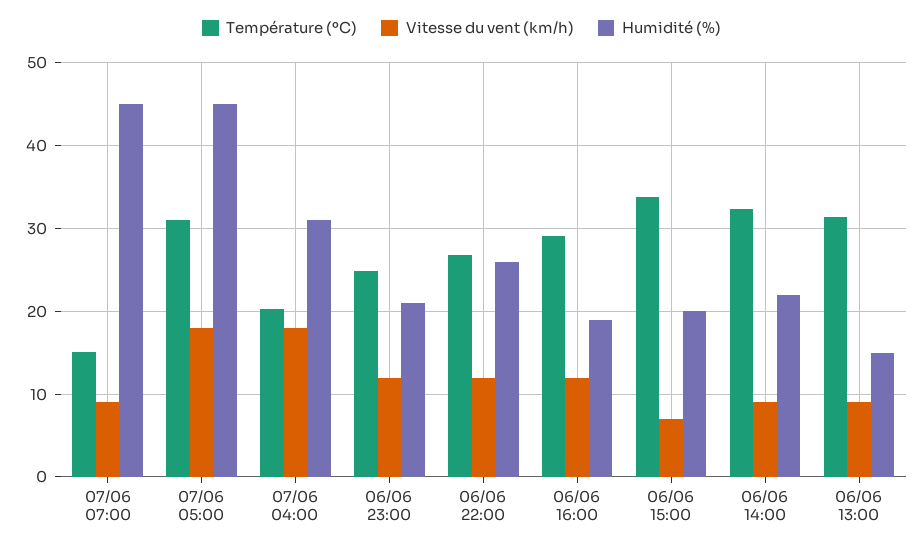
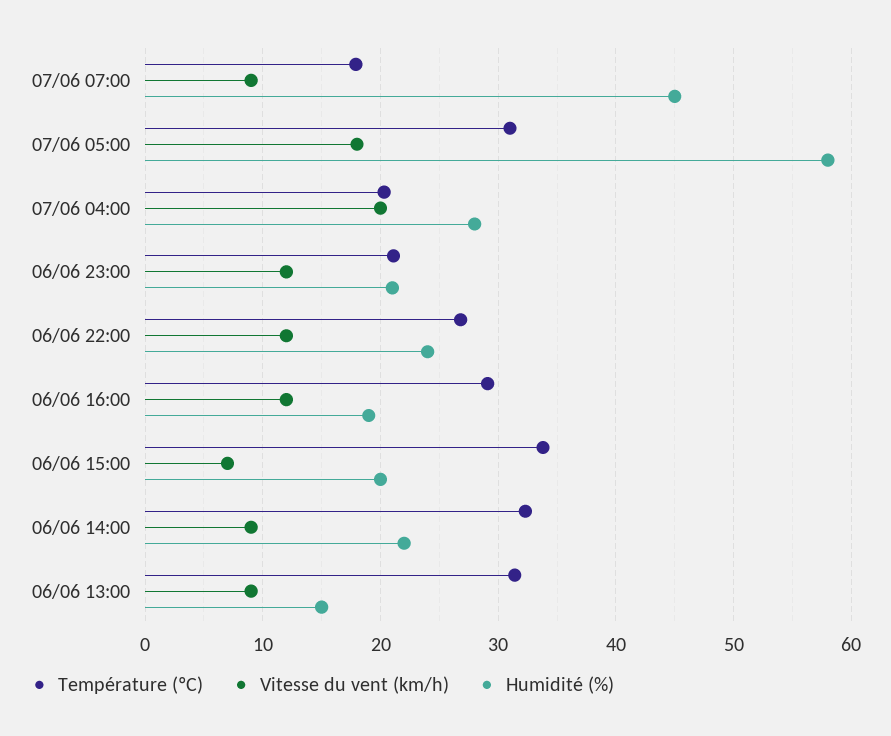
  {
    "Température (ºC)": {
-     "07/06 07:00": 15,
+     "07/06 07:00": 18,
      "07/06 05:00": 31,
      "07/06 04:00": 20,
-     "06/06 23:00": 25,
+     "06/06 23:00": 21,
      "06/06 22:00": 27,
      "06/06 16:00": 29,
      "06/06 15:00": 34,
      "06/06 14:00": 32,
      "06/06 13:00": 31
    },
    "Vitesse du vent (km/h)": {
      "07/06 07:00": 9,
      "07/06 05:00": 18,
-     "07/06 04:00": 18,
+     "07/06 04:00": 20,
      "06/06 23:00": 12,
      "06/06 22:00": 12,
      "06/06 16:00": 12,
      "06/06 15:00": 7,
      "06/06 14:00": 9,
      "06/06 13:00": 9
    },
    "Humidité (%)": {
      "07/06 07:00": 45,
-     "07/06 05:00": 45,
+     "07/06 05:00": 58,
-     "07/06 04:00": 31,
+     "07/06 04:00": 28,
      "06/06 23:00": 21,
-     "06/06 22:00": 26,
+     "06/06 22:00": 24,
      "06/06 16:00": 19,
      "06/06 15:00": 20,
      "06/06 14:00": 22,
      "06/06 13:00": 15
    }
  }

